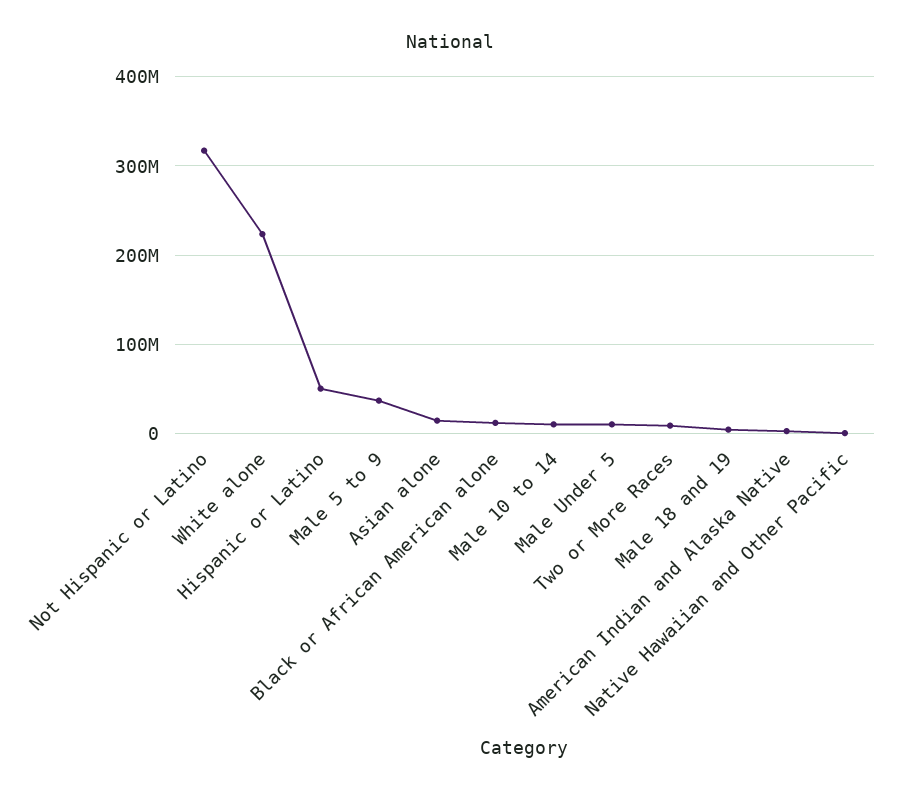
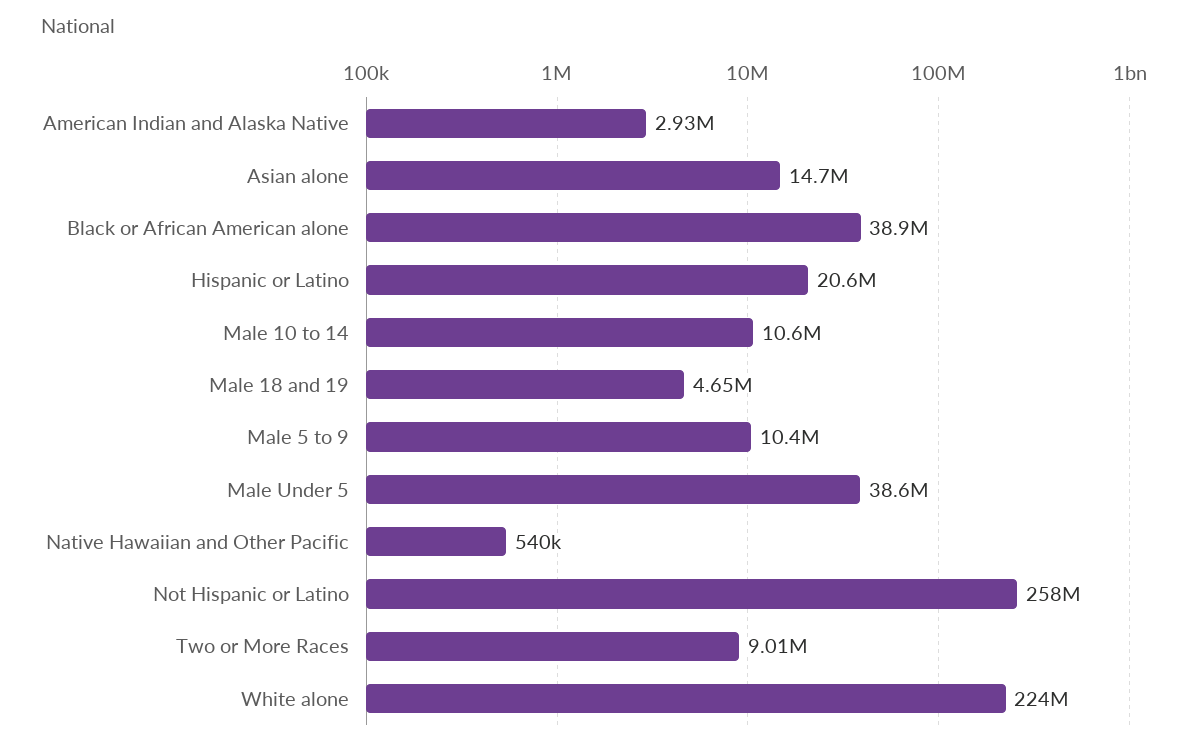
  {
-   "Not Hispanic or Latino": 320000000,
+   "Not Hispanic or Latino": 258000000,
    "White alone": 224000000,
-   "Hispanic or Latino": 50000000,
+   "Hispanic or Latino": 20600000,
-   "Male 5 to 9": 40000000,
+   "Male 5 to 9": 10400000,
    "Asian alone": 14700000,
-   "Black or African American alone": 10000000,
+   "Black or African American alone": 38900000,
    "Male 10 to 14": 10600000,
-   "Male Under 5": 10000000,
+   "Male Under 5": 38600000,
    "Two or More Races": 9010000,
    "Male 18 and 19": 4650000,
    "American Indian and Alaska Native": 2930000,
    "Native Hawaiian and Other Pacific": 540000
  }

